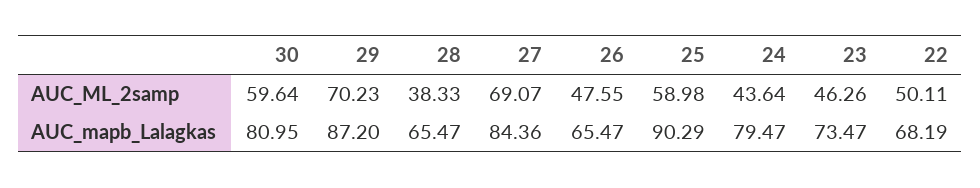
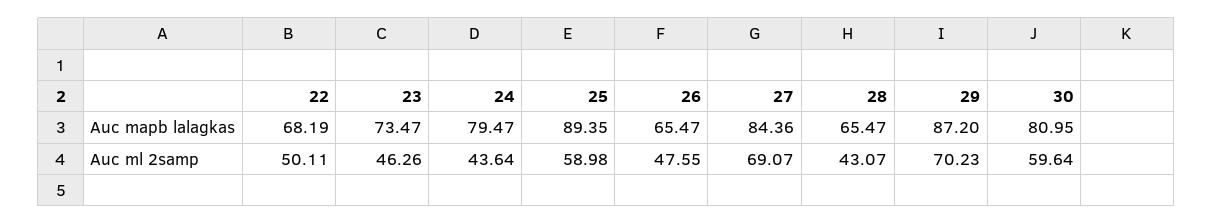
  {
    "30": {
      "AUC_ML_2samp": 59.64,
      "AUC_mapb_Lalagkas": 80.95
    },
    "29": {
      "AUC_ML_2samp": 70.23,
      "AUC_mapb_Lalagkas": 87.2
    },
    "28": {
-     "AUC_ML_2samp": 38.33,
+     "AUC_ML_2samp": 43.07,
      "AUC_mapb_Lalagkas": 65.47
    },
    "27": {
      "AUC_ML_2samp": 69.07,
      "AUC_mapb_Lalagkas": 84.36
    },
    "26": {
      "AUC_ML_2samp": 47.55,
      "AUC_mapb_Lalagkas": 65.47
    },
    "25": {
      "AUC_ML_2samp": 58.98,
-     "AUC_mapb_Lalagkas": 90.29
+     "AUC_mapb_Lalagkas": 89.35
    },
    "24": {
      "AUC_ML_2samp": 43.64,
      "AUC_mapb_Lalagkas": 79.47
    },
    "23": {
      "AUC_ML_2samp": 46.26,
      "AUC_mapb_Lalagkas": 73.47
    },
    "22": {
      "AUC_ML_2samp": 50.11,
      "AUC_mapb_Lalagkas": 68.19
    }
  }

